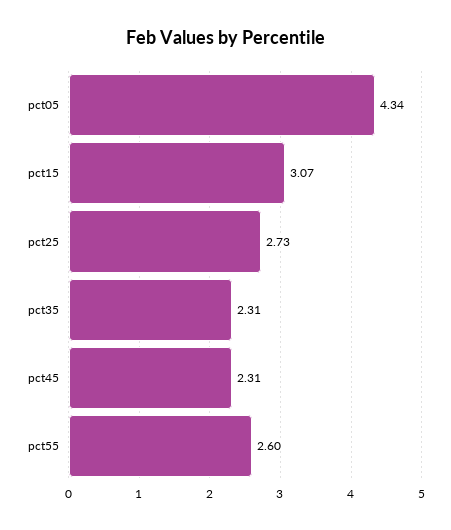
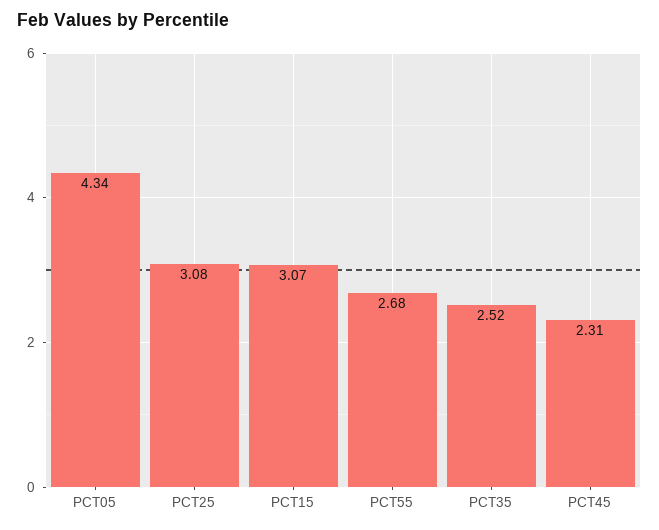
  {
    "pct05": 4.34,
    "pct15": 3.07,
-   "pct25": 2.73,
+   "pct25": 3.08,
-   "pct35": 2.31,
+   "pct35": 2.52,
    "pct45": 2.31,
-   "pct55": 2.6
+   "pct55": 2.68
  }

